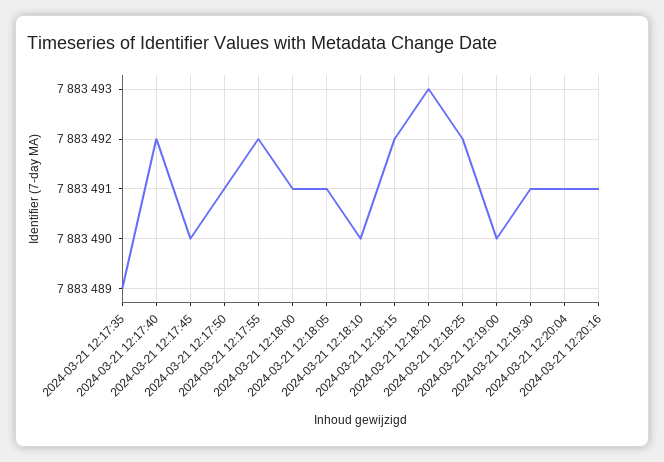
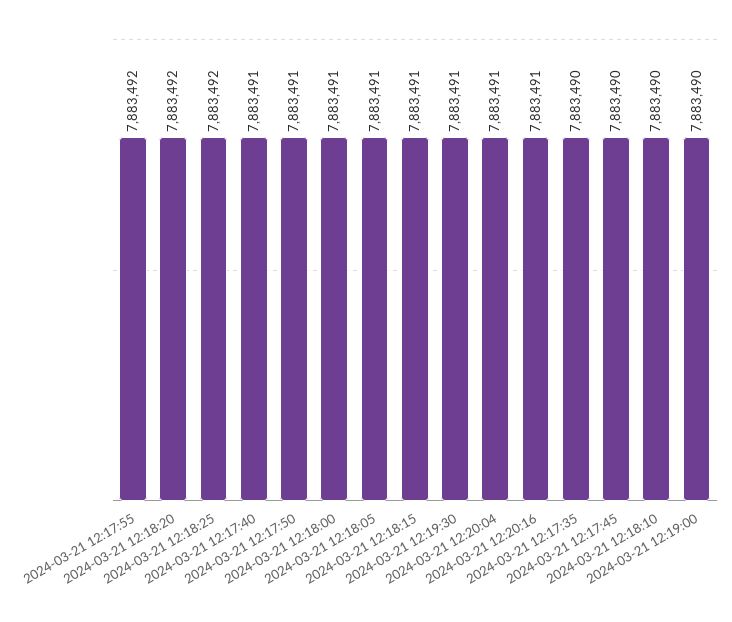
  {
-   "2024-03-21 12:17:35": 7883489,
+   "2024-03-21 12:17:35": 7883490,
-   "2024-03-21 12:17:40": 7883492,
+   "2024-03-21 12:17:40": 7883491,
    "2024-03-21 12:17:45": 7883490,
    "2024-03-21 12:17:50": 7883491,
    "2024-03-21 12:17:55": 7883492,
    "2024-03-21 12:18:00": 7883491,
    "2024-03-21 12:18:05": 7883491,
    "2024-03-21 12:18:10": 7883490,
-   "2024-03-21 12:18:15": 7883492,
+   "2024-03-21 12:18:15": 7883491,
-   "2024-03-21 12:18:20": 7883493,
+   "2024-03-21 12:18:20": 7883492,
    "2024-03-21 12:18:25": 7883492,
    "2024-03-21 12:19:00": 7883490,
    "2024-03-21 12:19:30": 7883491,
    "2024-03-21 12:20:04": 7883491,
    "2024-03-21 12:20:16": 7883491
  }

